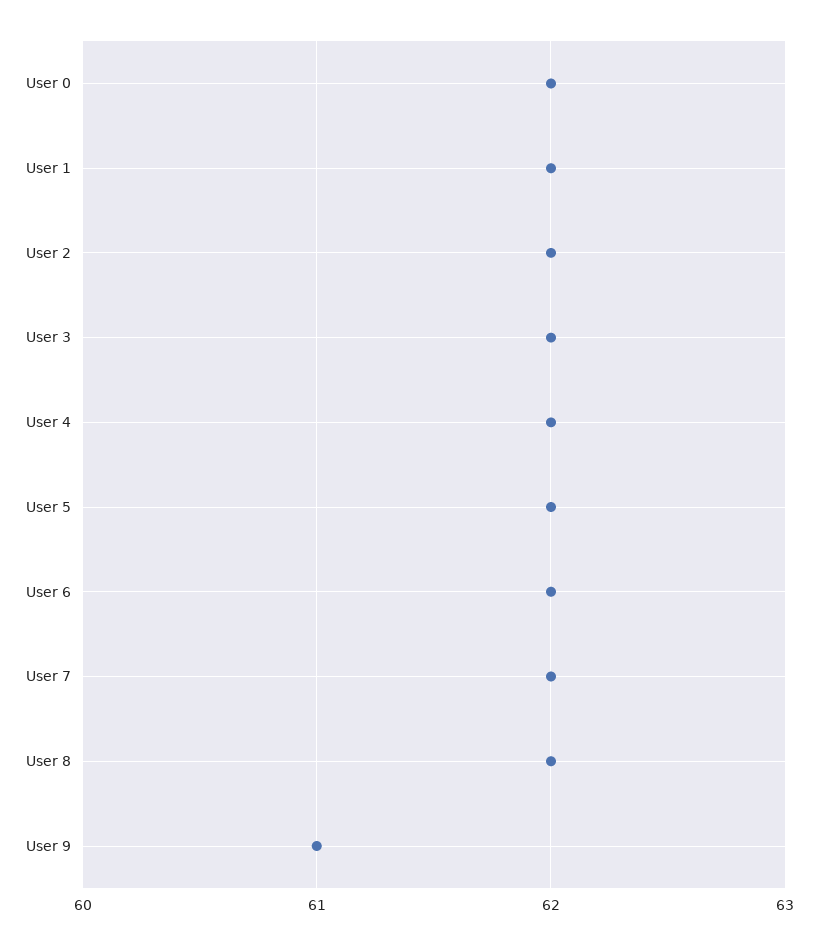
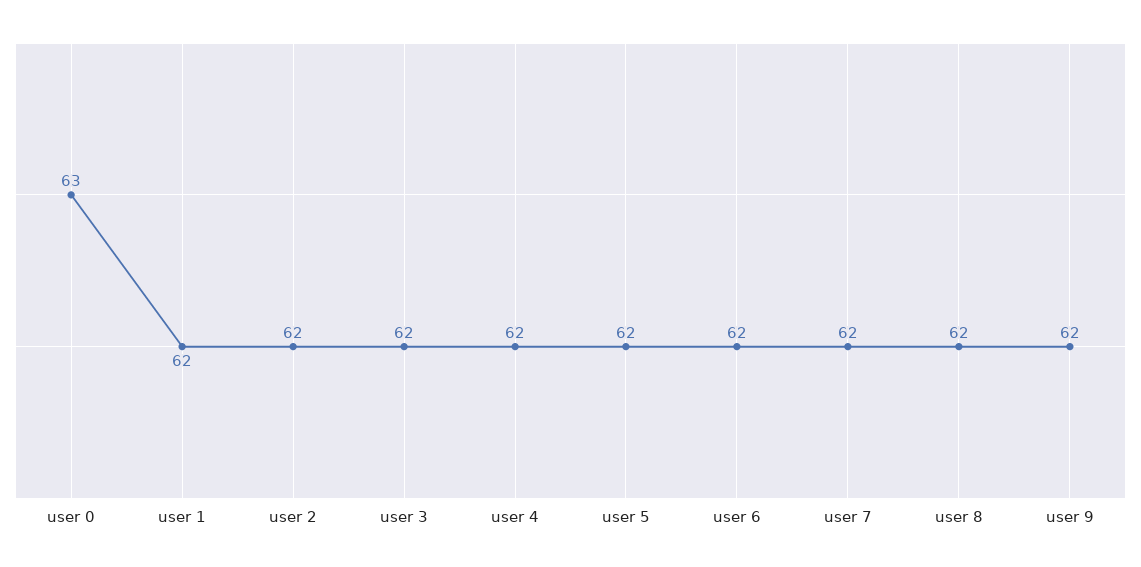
  {
-   "User 0": 62,
+   "User 0": 63,
    "User 1": 62,
    "User 2": 62,
    "User 3": 62,
    "User 4": 62,
    "User 5": 62,
    "User 6": 62,
    "User 7": 62,
    "User 8": 62,
-   "User 9": 61
+   "User 9": 62
  }

